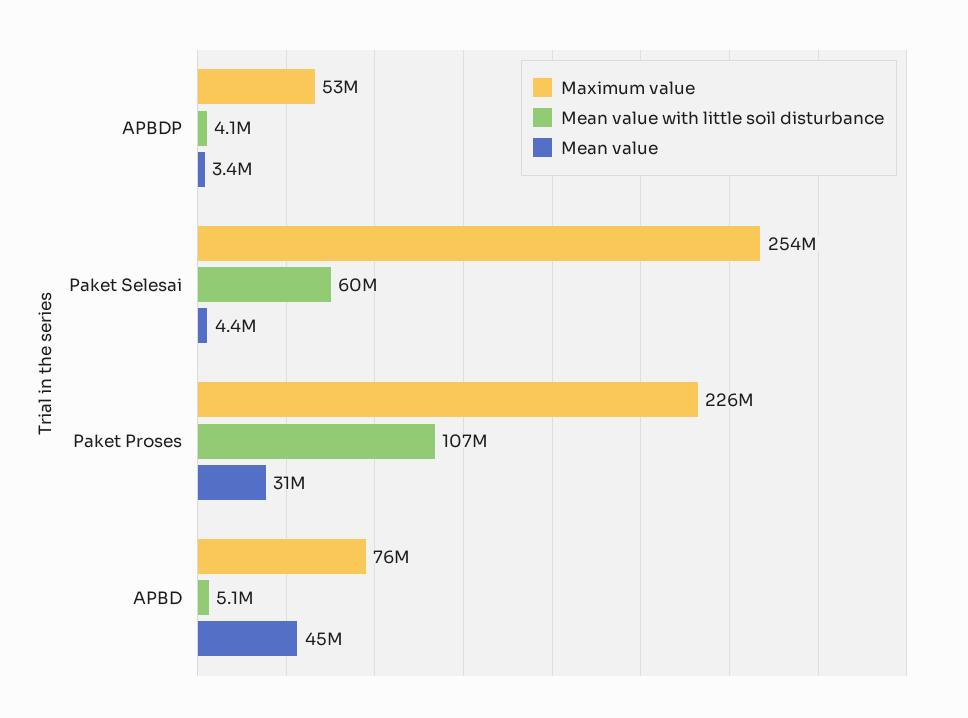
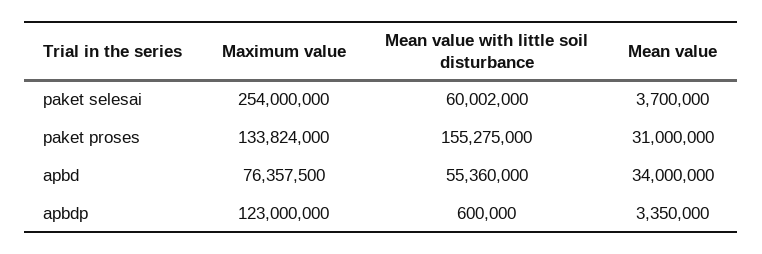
  {
    "Maximum value": {
-     "APBDP": 53000000,
+     "APBDP": 123000000,
      "Paket Selesai": 254000000,
-     "Paket Proses": 226000000,
+     "Paket Proses": 133824000,
      "APBD": 76357500
    },
    "Mean value with little soil disturbance": {
-     "APBDP": 4100000,
+     "APBDP": 600000,
      "Paket Selesai": 60002000,
-     "Paket Proses": 107000000,
+     "Paket Proses": 155275000,
-     "APBD": 5100000
+     "APBD": 55360000
    },
    "Mean value": {
      "APBDP": 3350000,
-     "Paket Selesai": 4400000,
+     "Paket Selesai": 3700000,
      "Paket Proses": 31000000,
-     "APBD": 45000000
+     "APBD": 34000000
    }
  }

